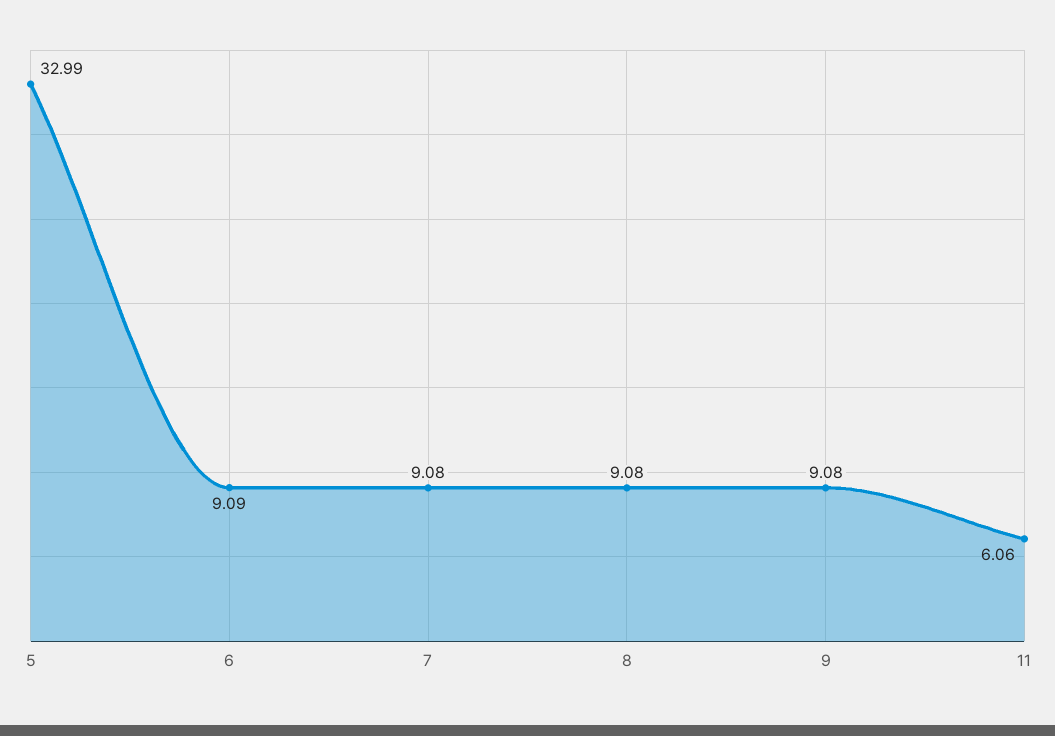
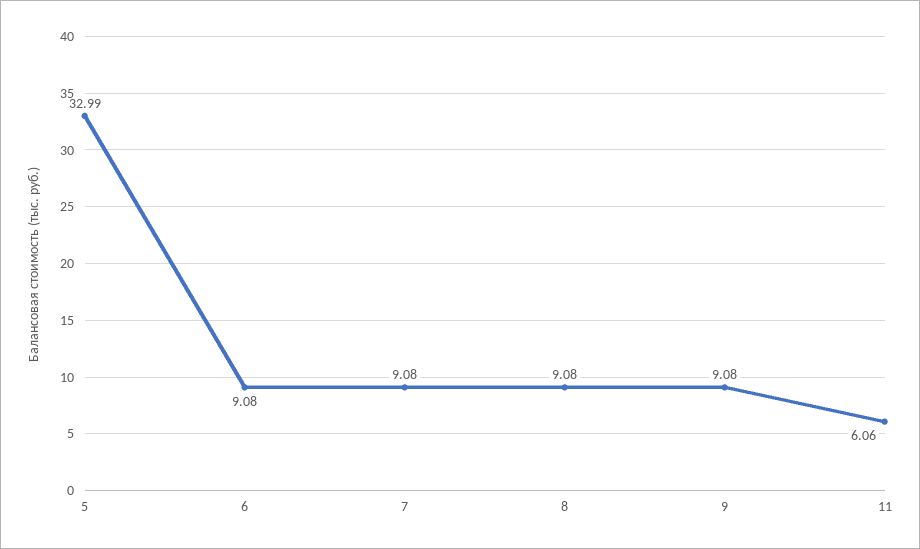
  {
    "5": 32.99,
-   "6": 9.09,
+   "6": 9.08,
    "7": 9.08,
    "8": 9.08,
    "9": 9.08,
    "11": 6.06
  }

